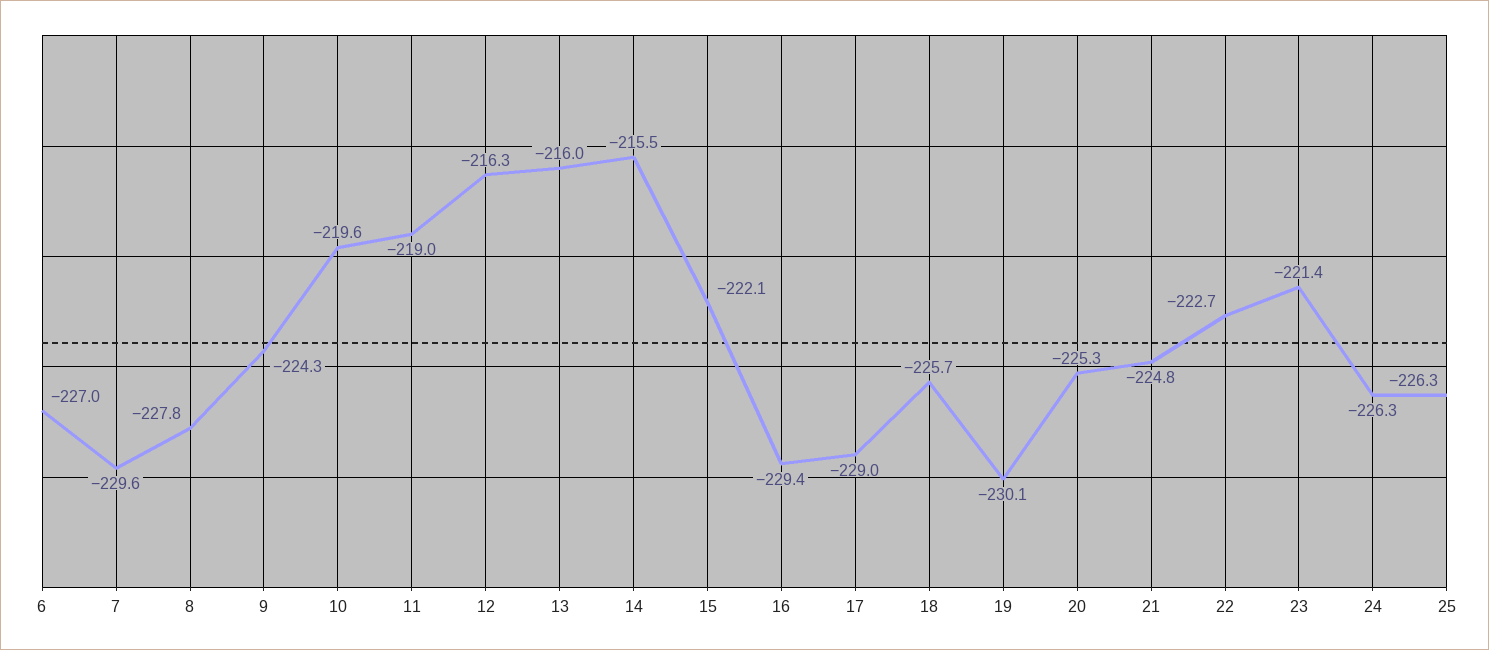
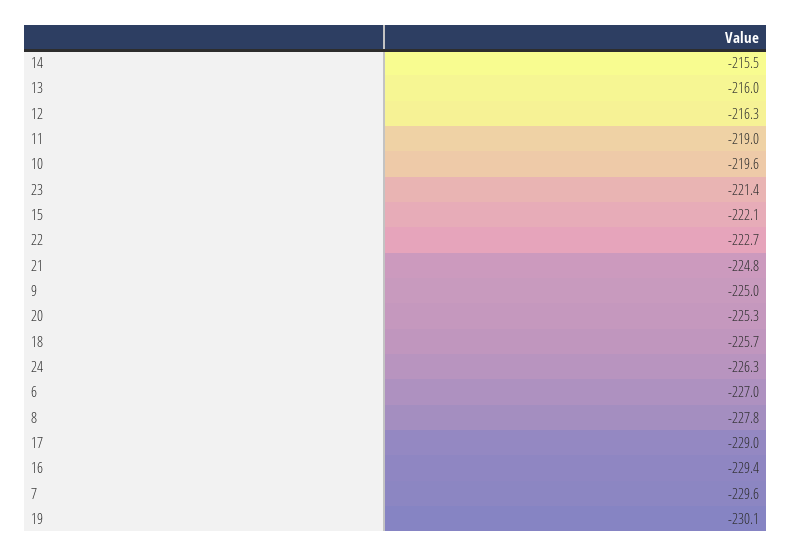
  {
    "6": -227,
    "7": -229.6,
    "8": -227.8,
-   "9": -224.3,
+   "9": -225,
    "10": -219.6,
    "11": -219,
    "12": -216.3,
    "13": -216,
    "14": -215.5,
    "15": -222.1,
    "16": -229.4,
    "17": -229,
    "18": -225.7,
    "19": -230.1,
    "20": -225.3,
    "21": -224.8,
    "22": -222.7,
    "23": -221.4,
-   "24": -226.3,
+   "24": -226.3
-   "25": -226.3
  }

